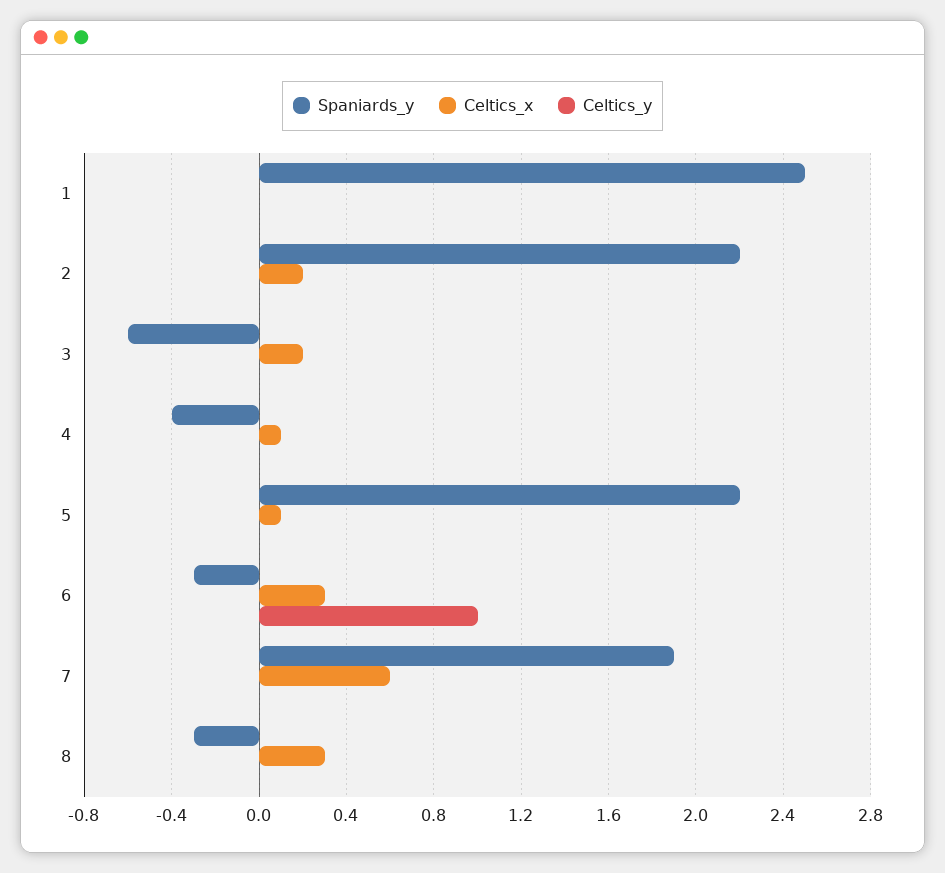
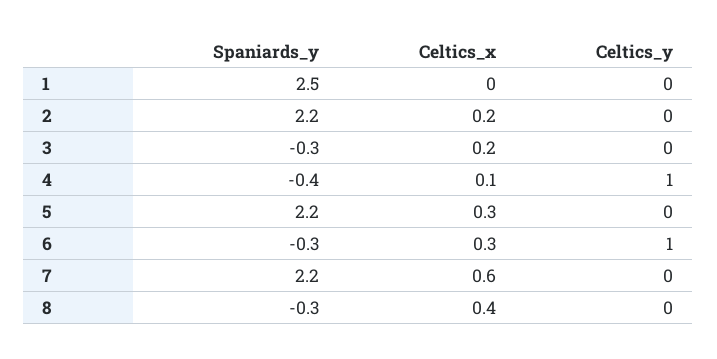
  {
    "Spaniards_y": {
      "1": 2.5,
      "2": 2.2,
-     "3": -0.6,
+     "3": -0.3,
      "4": -0.4,
      "5": 2.2,
      "6": -0.3,
-     "7": 1.9,
+     "7": 2.2,
      "8": -0.3
    },
    "Celtics_x": {
      "1": 0,
      "2": 0.2,
      "3": 0.2,
      "4": 0.1,
-     "5": 0.1,
+     "5": 0.3,
      "6": 0.3,
      "7": 0.6,
-     "8": 0.3
+     "8": 0.4
    },
    "Celtics_y": {
      "1": 0,
      "2": 0,
      "3": 0,
-     "4": 0,
+     "4": 1,
      "5": 0,
      "6": 1,
      "7": 0,
      "8": 0
    }
  }

